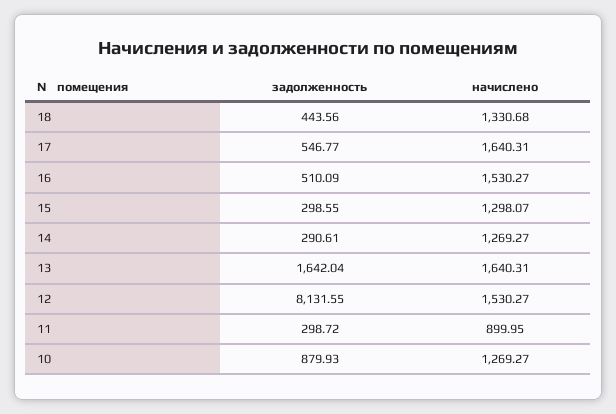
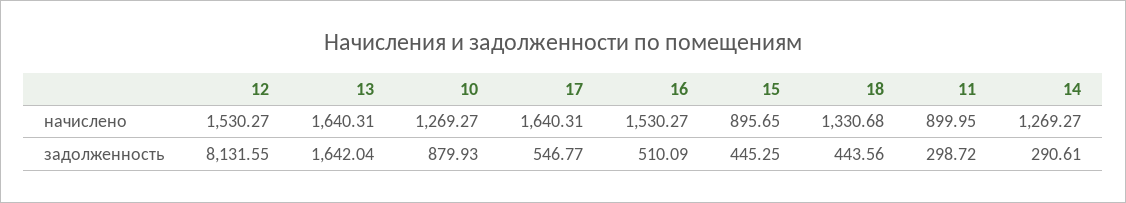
  {
    "задолженность": {
      "18": 443.56,
      "17": 546.77,
      "16": 510.09,
-     "15": 298.55,
+     "15": 445.25,
      "14": 290.61,
      "13": 1642.04,
      "12": 8131.55,
      "11": 298.72,
      "10": 879.93
    },
    "начислено": {
      "18": 1330.68,
      "17": 1640.31,
      "16": 1530.27,
-     "15": 1298.07,
+     "15": 895.65,
      "14": 1269.27,
      "13": 1640.31,
      "12": 1530.27,
      "11": 899.95,
      "10": 1269.27
    }
  }

